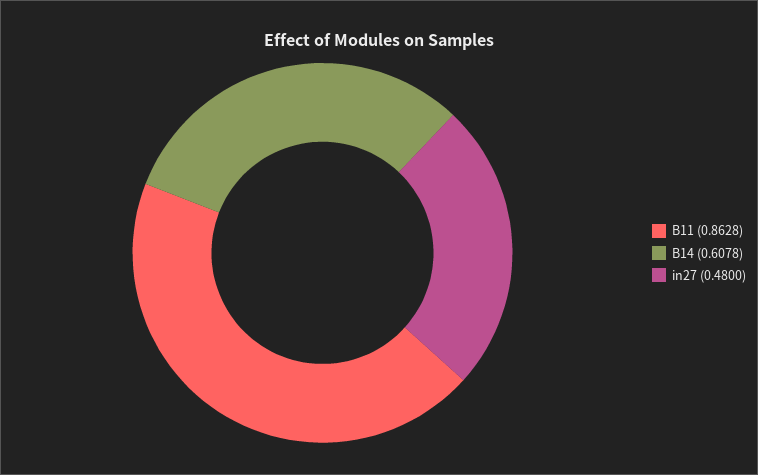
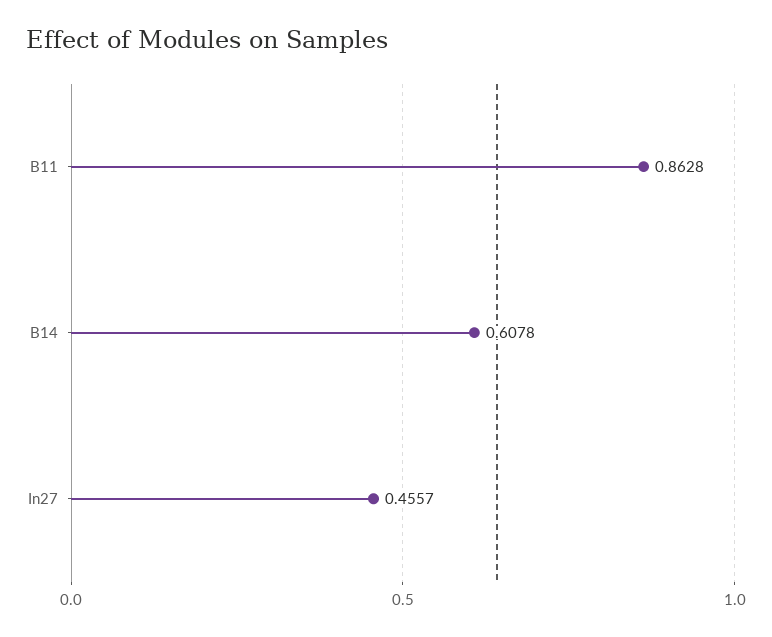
  {
    "B11": 0.8628,
    "B14": 0.6078,
-   "in27": 0.48
+   "in27": 0.4557
  }

